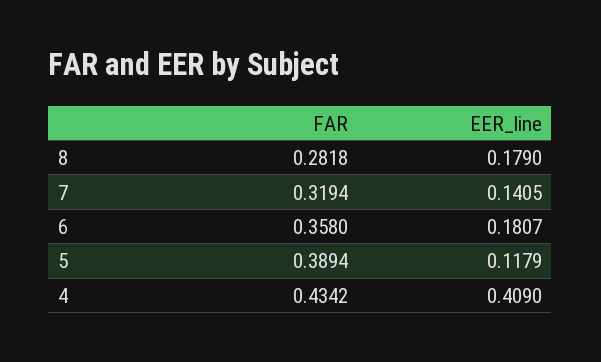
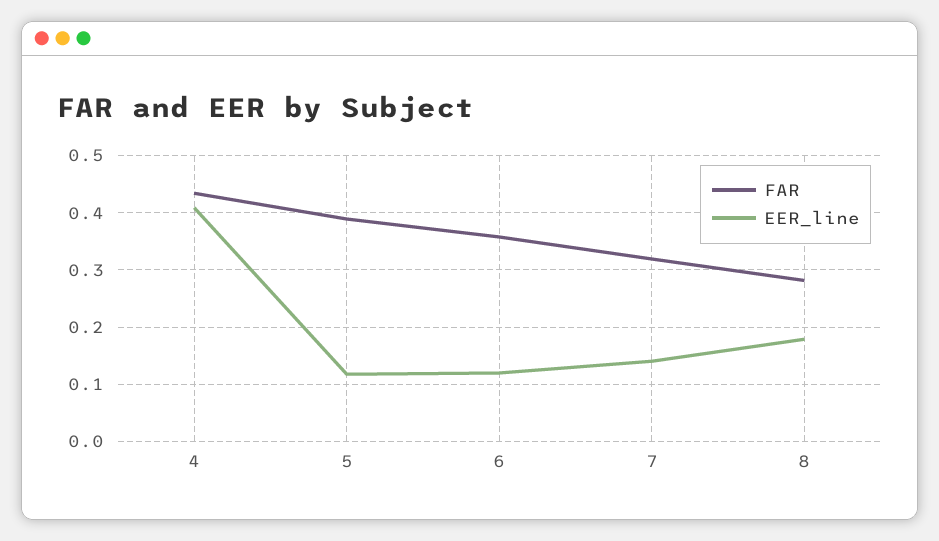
  {
    "FAR": {
      "8": 0.2818,
      "7": 0.3194,
      "6": 0.358,
      "5": 0.3894,
      "4": 0.4342
    },
    "EER_line": {
      "8": 0.179,
      "7": 0.1405,
-     "6": 0.1807,
+     "6": 0.12,
      "5": 0.1179,
      "4": 0.409
    }
  }

